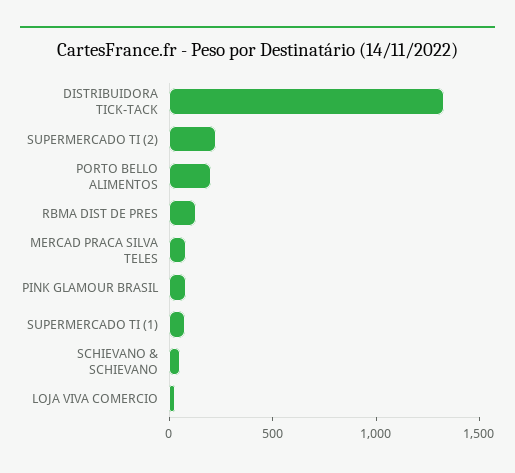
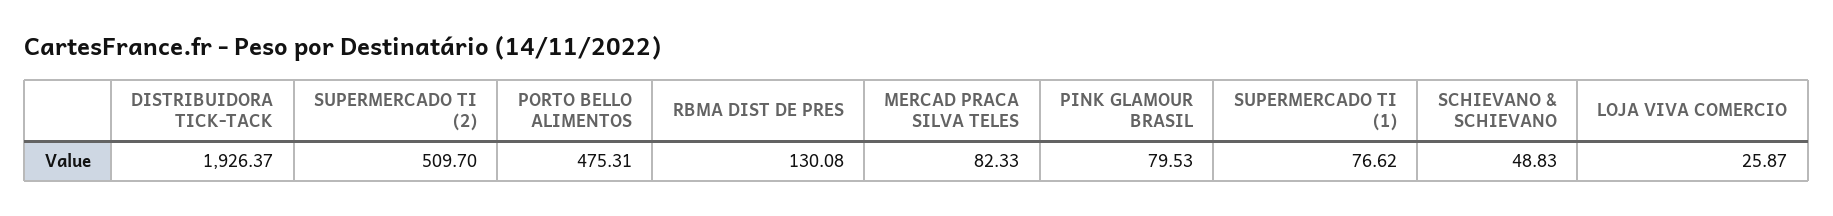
  {
-   "DISTRIBUIDORA TICK-TACK": 1300,
+   "DISTRIBUIDORA TICK-TACK": 1926.37,
-   "SUPERMERCADO TI (2)": 200,
+   "SUPERMERCADO TI (2)": 509.7,
-   "PORTO BELLO ALIMENTOS": 200,
+   "PORTO BELLO ALIMENTOS": 475.31,
    "RBMA DIST DE PRES": 130.08,
    "MERCAD PRACA SILVA TELES": 82.33,
    "PINK GLAMOUR BRASIL": 79.53,
    "SUPERMERCADO TI (1)": 76.62,
    "SCHIEVANO & SCHIEVANO": 48.83,
    "LOJA VIVA COMERCIO": 25.87
  }

